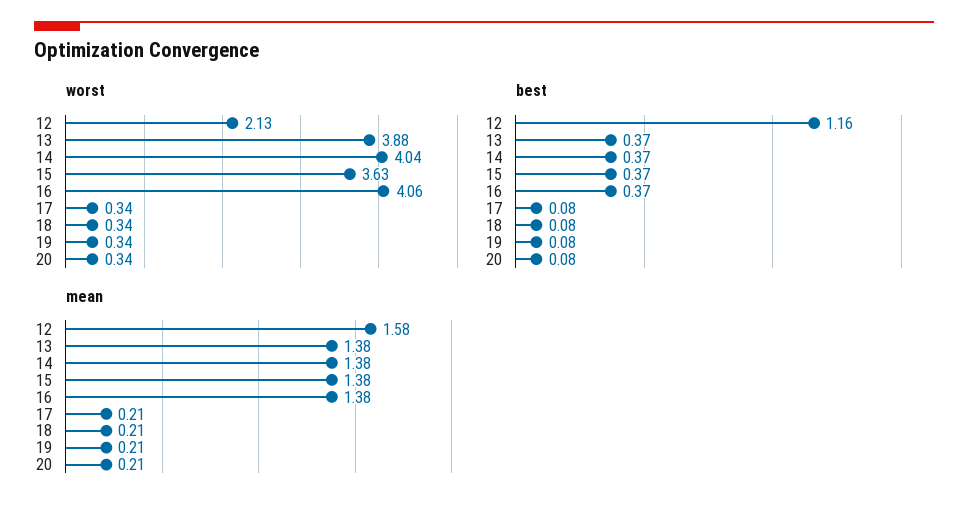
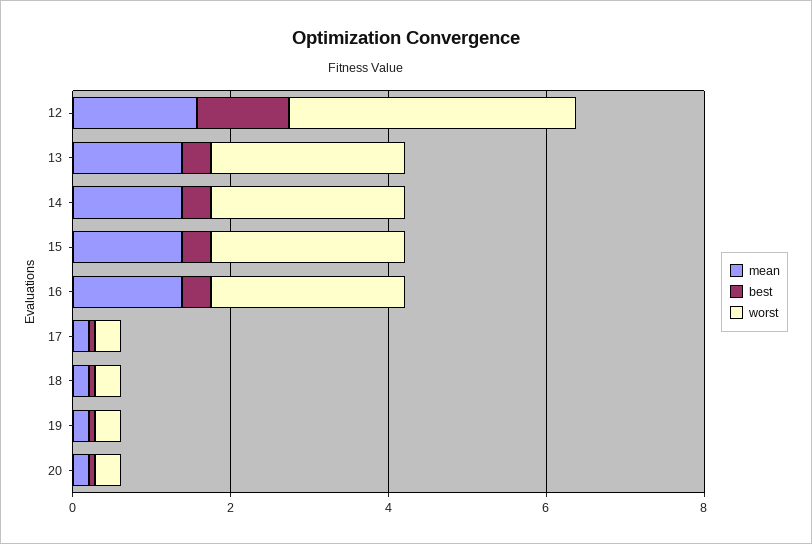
  {
    "worst": {
-     "12": 2.13,
+     "12": 3.5,
-     "13": 3.88,
+     "13": 2.5,
-     "14": 4.04,
+     "14": 2.5,
-     "15": 3.63,
+     "15": 2.5,
-     "16": 4.06,
+     "16": 2.5,
      "17": 0.34,
      "18": 0.34,
      "19": 0.34,
      "20": 0.34
    },
    "best": {
      "12": 1.16,
      "13": 0.37,
      "14": 0.37,
      "15": 0.37,
      "16": 0.37,
      "17": 0.08,
      "18": 0.08,
      "19": 0.08,
      "20": 0.08
    },
    "mean": {
      "12": 1.58,
      "13": 1.38,
      "14": 1.38,
      "15": 1.38,
      "16": 1.38,
      "17": 0.21,
      "18": 0.21,
      "19": 0.21,
      "20": 0.21
    }
  }

